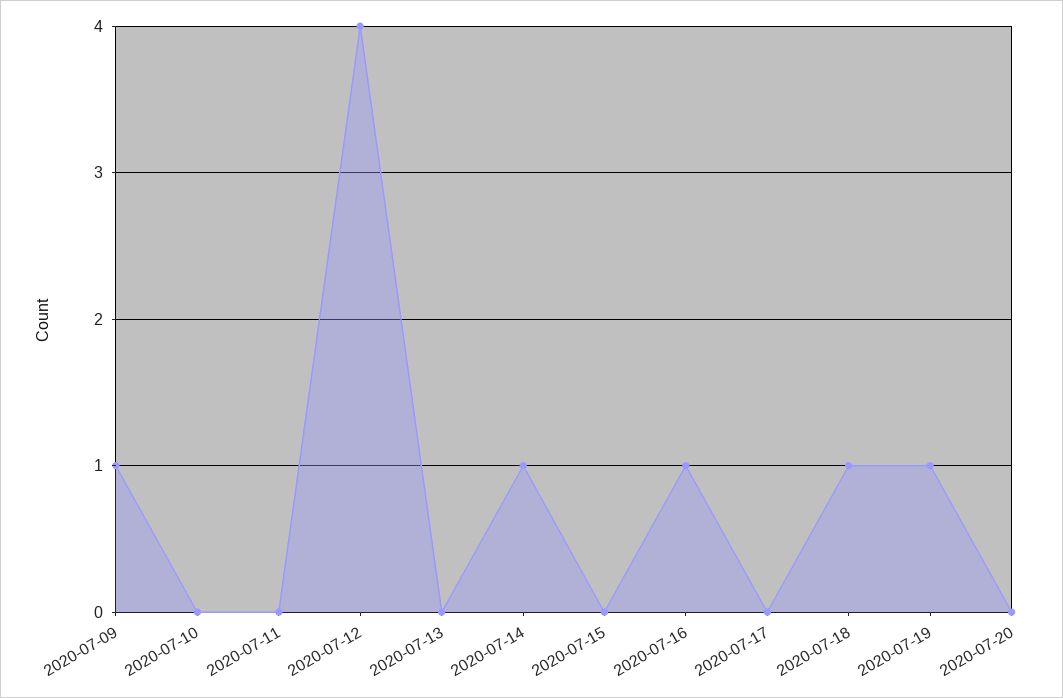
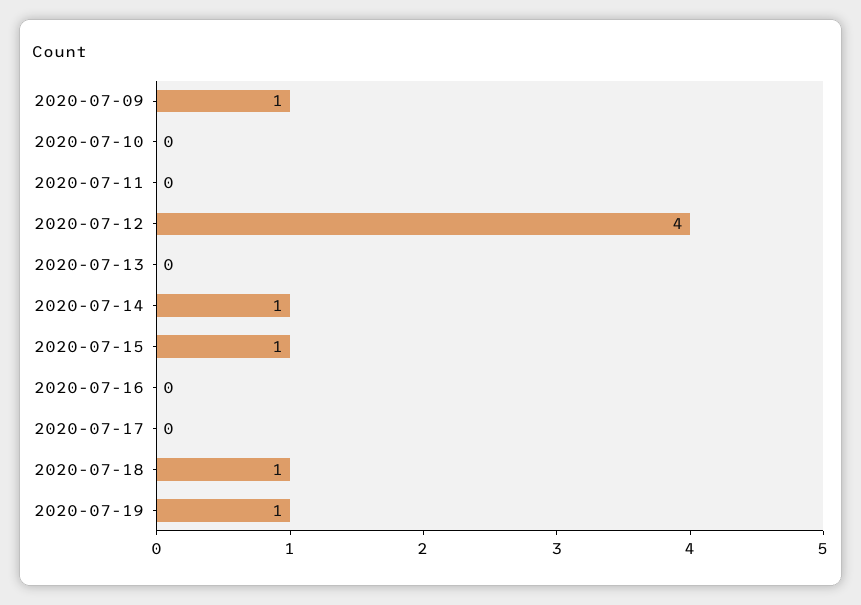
  {
    "2020-07-09": 1,
    "2020-07-10": 0,
    "2020-07-11": 0,
    "2020-07-12": 4,
    "2020-07-13": 0,
    "2020-07-14": 1,
-   "2020-07-15": 0,
+   "2020-07-15": 1,
-   "2020-07-16": 1,
+   "2020-07-16": 0,
    "2020-07-17": 0,
    "2020-07-18": 1,
-   "2020-07-19": 1,
+   "2020-07-19": 1
-   "2020-07-20": 0
  }

